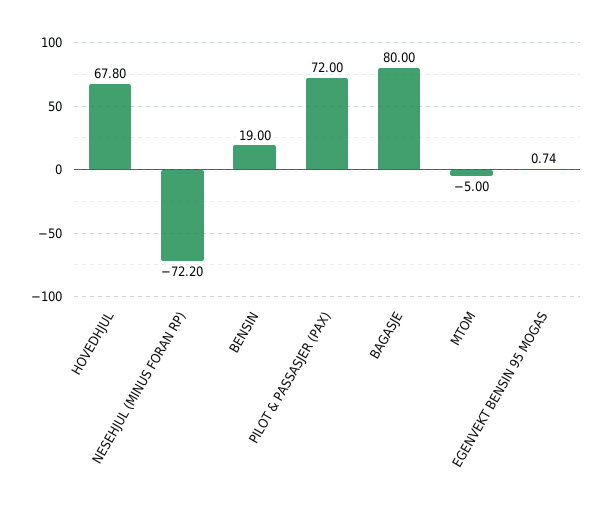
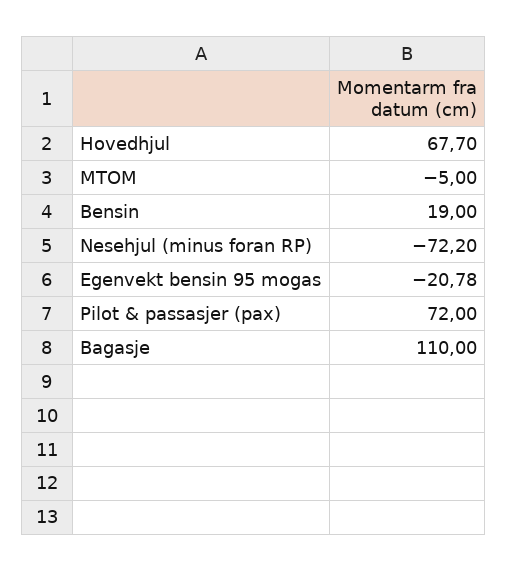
  {
-   "HOVEDHJUL": 67.8,
+   "HOVEDHJUL": 67.7,
    "NESEHJUL (MINUS FORAN RP)": -72.2,
    "BENSIN": 19,
    "PILOT & PASSASJER (PAX)": 72,
-   "BAGASJE": 80,
+   "BAGASJE": 110,
    "MTOM": -5,
-   "EGENVEKT BENSIN 95 MOGAS": 0.74
+   "EGENVEKT BENSIN 95 MOGAS": -20.78
  }

